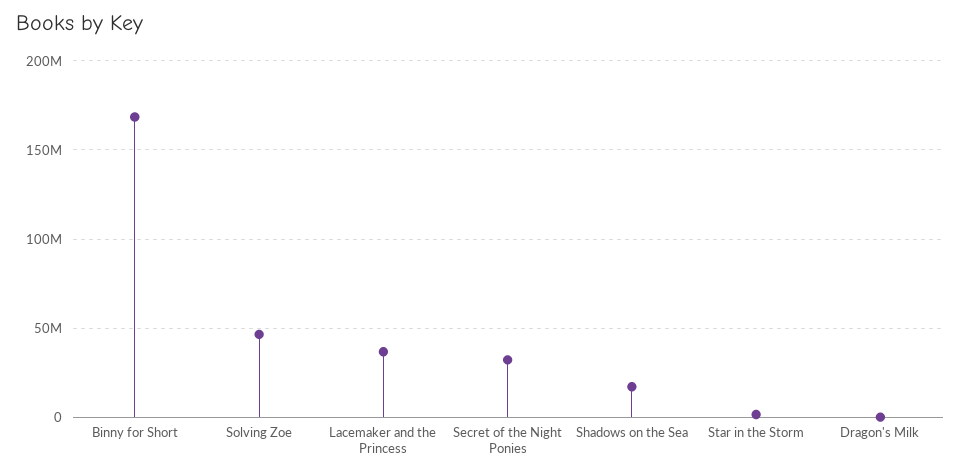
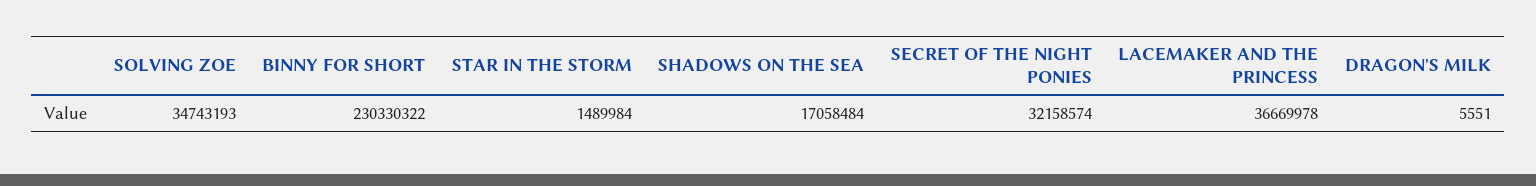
  {
-   "Binny for Short": 170000000,
+   "Binny for Short": 230330322,
-   "Solving Zoe": 45000000,
+   "Solving Zoe": 34743193,
    "Lacemaker and the Princess": 36669978,
    "Secret of the Night Ponies": 32158574,
    "Shadows on the Sea": 17058484,
    "Star in the Storm": 1489984,
    "Dragon's Milk": 5551
  }

